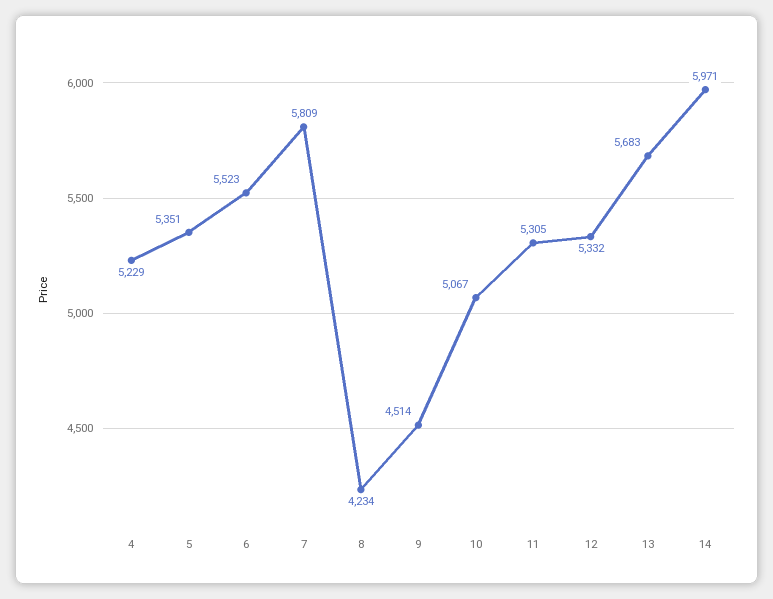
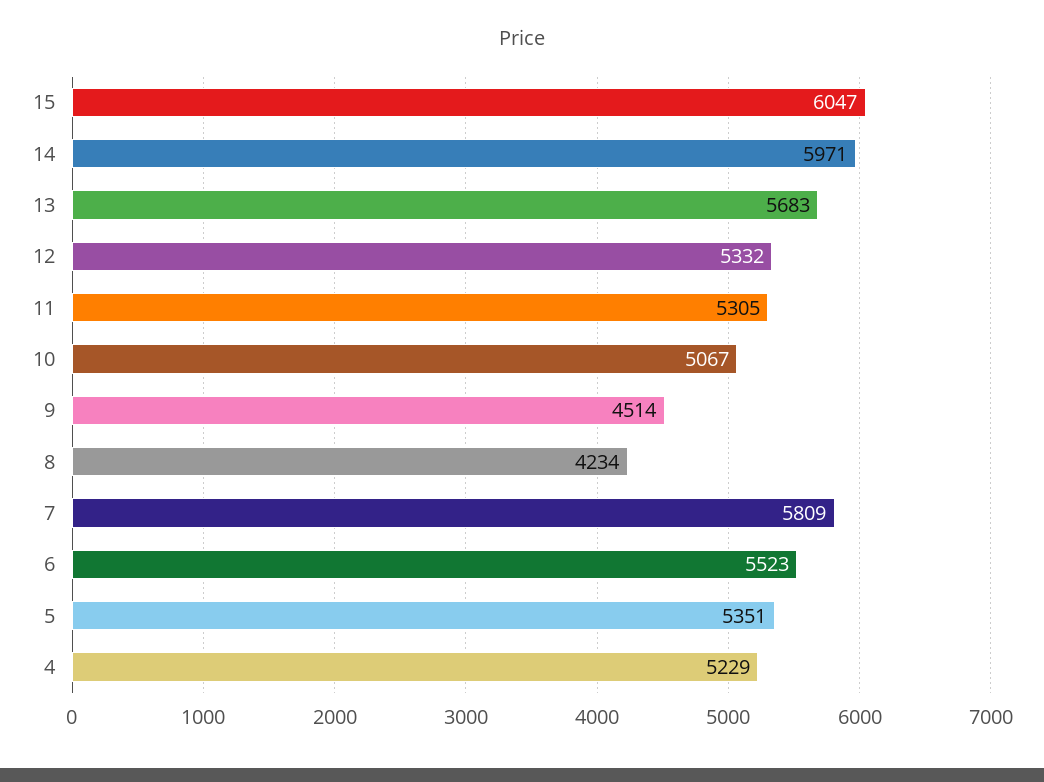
  {
    "4": 5229,
    "5": 5351,
    "6": 5523,
    "7": 5809,
    "8": 4234,
    "9": 4514,
    "10": 5067,
    "11": 5305,
    "12": 5332,
    "13": 5683,
-   "14": 5971
+   "14": 5971,
+   "15": 6047
  }

